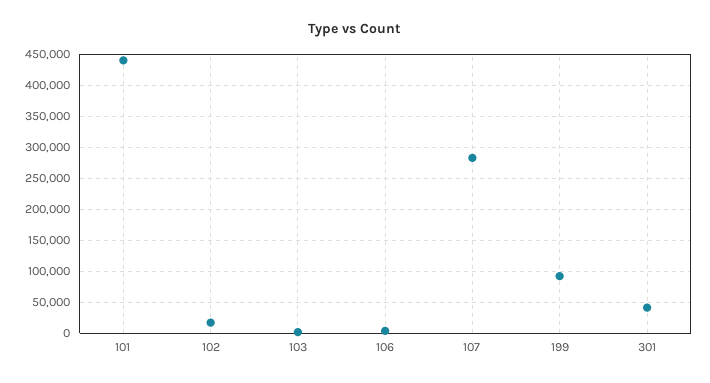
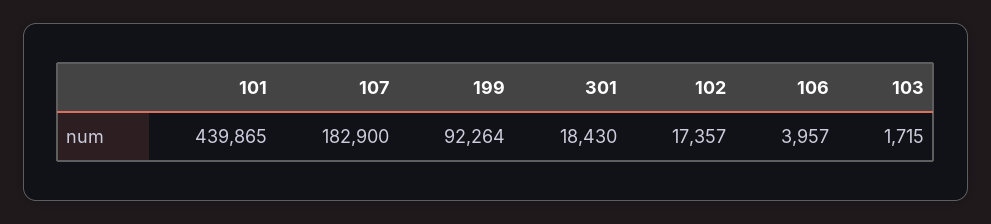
  {
    "101": 439865,
    "102": 17357,
    "103": 1715,
    "106": 3957,
-   "107": 280000,
+   "107": 182900,
    "199": 92264,
-   "301": 40000
+   "301": 18430
  }

